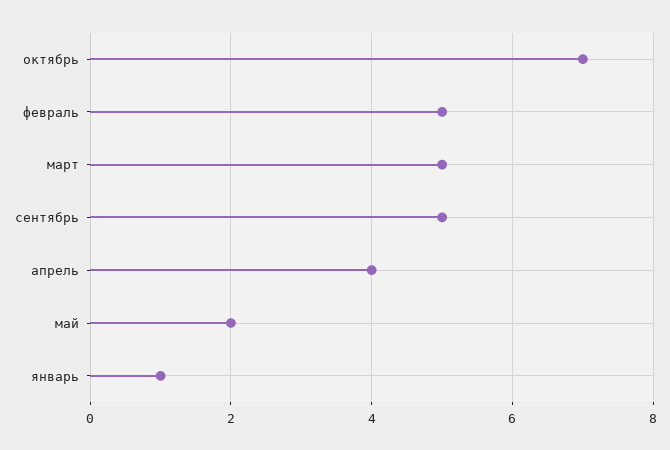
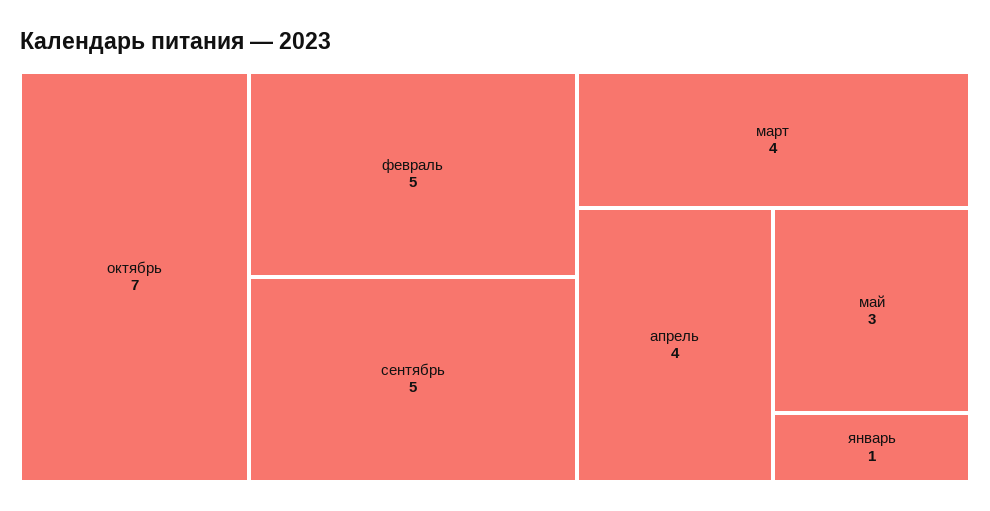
  {
    "октябрь": 7,
    "февраль": 5,
-   "март": 5,
+   "март": 4,
    "сентябрь": 5,
    "апрель": 4,
-   "май": 2,
+   "май": 3,
    "январь": 1
  }

